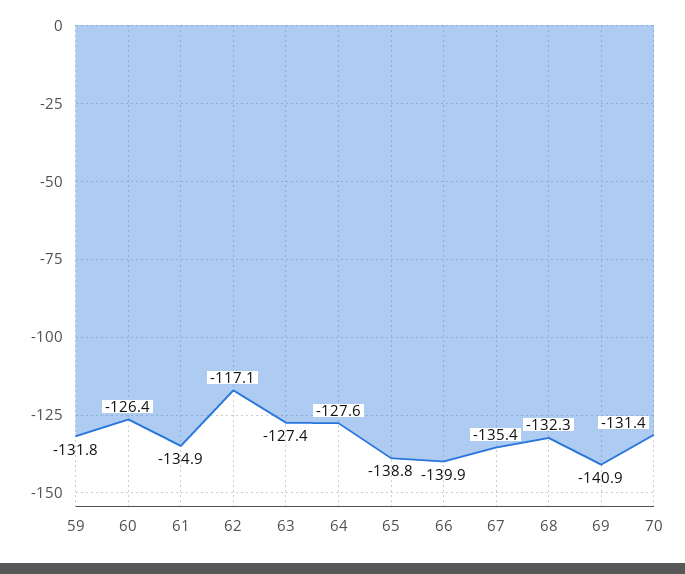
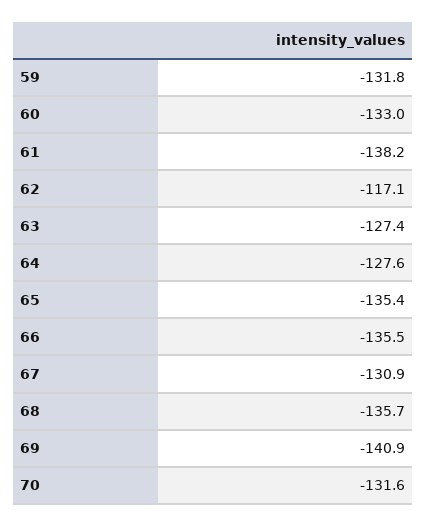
  {
    "59": -131.8,
-   "60": -126.4,
+   "60": -133,
-   "61": -134.9,
+   "61": -138.2,
    "62": -117.1,
    "63": -127.4,
    "64": -127.6,
-   "65": -138.8,
+   "65": -135.4,
-   "66": -139.9,
+   "66": -135.5,
-   "67": -135.4,
+   "67": -130.9,
-   "68": -132.3,
+   "68": -135.7,
    "69": -140.9,
-   "70": -131.4
+   "70": -131.6
  }

